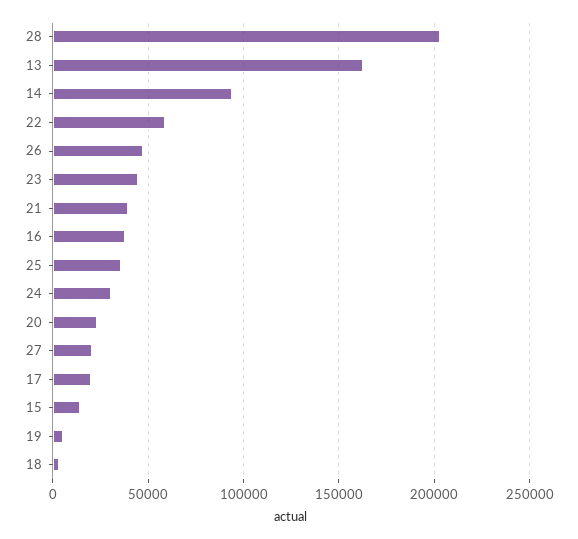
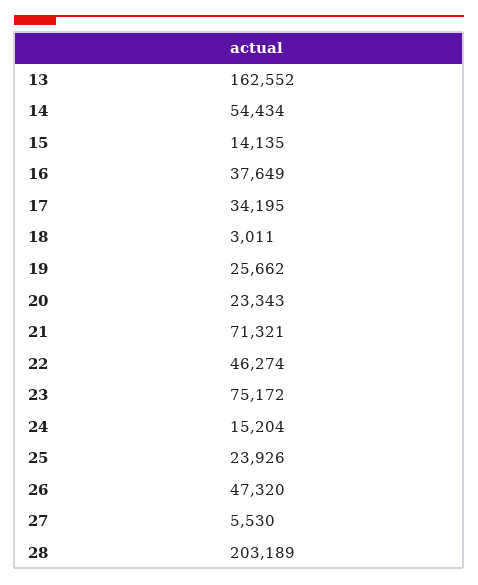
  {
    "28": 203189,
    "13": 162552,
-   "14": 95000,
+   "14": 54434,
-   "22": 60000,
+   "22": 46274,
    "26": 47320,
-   "23": 45000,
+   "23": 75172,
-   "21": 40000,
+   "21": 71321,
    "16": 37649,
-   "25": 35000,
+   "25": 23926,
-   "24": 30000,
+   "24": 15204,
    "20": 23343,
-   "27": 20000,
+   "27": 5530,
-   "17": 20000,
+   "17": 34195,
    "15": 14135,
-   "19": 5000,
+   "19": 25662,
    "18": 3011
  }

